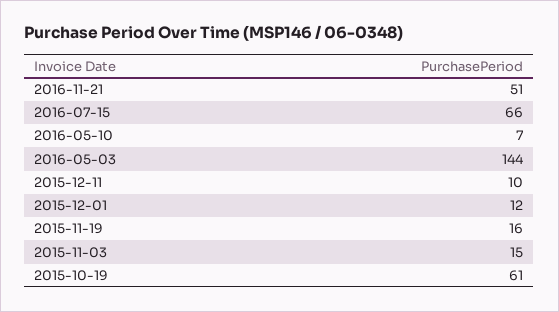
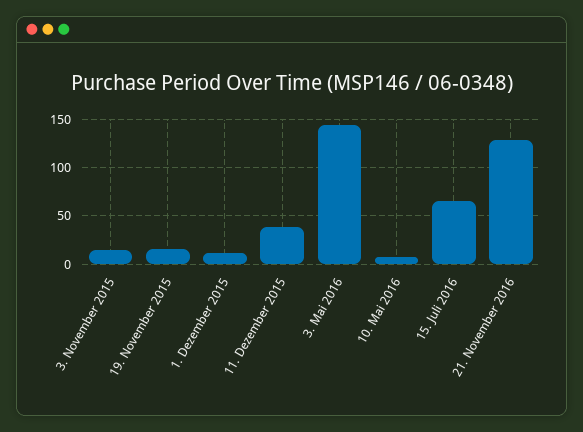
  {
-   "2016-11-21": 51,
+   "2016-11-21": 130,
    "2016-07-15": 66,
    "2016-05-10": 7,
    "2016-05-03": 144,
-   "2015-12-11": 10,
+   "2015-12-11": 40,
    "2015-12-01": 12,
    "2015-11-19": 16,
-   "2015-11-03": 15,
+   "2015-11-03": 15
-   "2015-10-19": 61
  }

